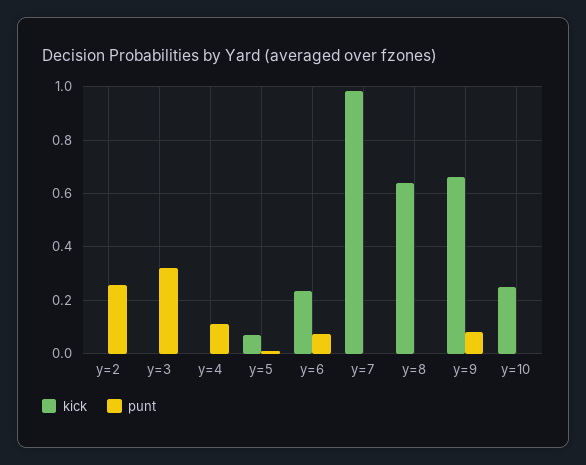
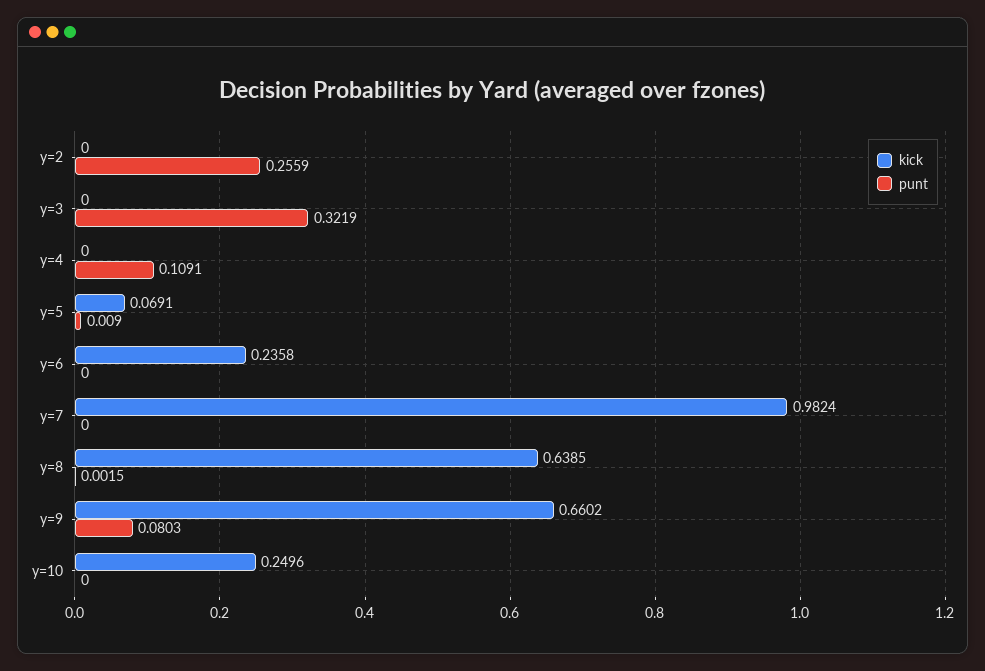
  {
    "kick": {
      "y=2": 0,
      "y=3": 0,
      "y=4": 0,
      "y=5": 0.0691,
      "y=6": 0.2358,
      "y=7": 0.9824,
      "y=8": 0.6385,
      "y=9": 0.6602,
      "y=10": 0.2496
    },
    "punt": {
      "y=2": 0.2559,
      "y=3": 0.3219,
      "y=4": 0.1091,
      "y=5": 0.009,
-     "y=6": 0.075,
+     "y=6": 0,
      "y=7": 0,
      "y=8": 0.0015,
      "y=9": 0.0803,
      "y=10": 0
    }
  }

